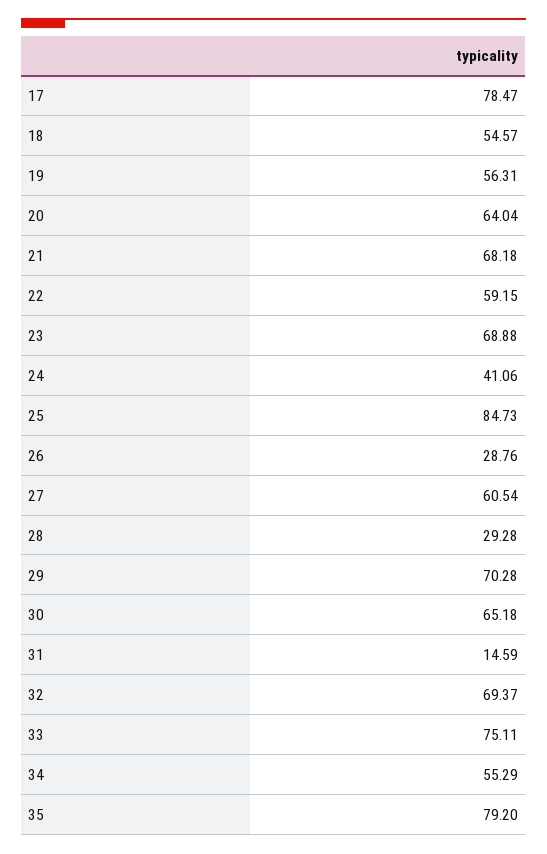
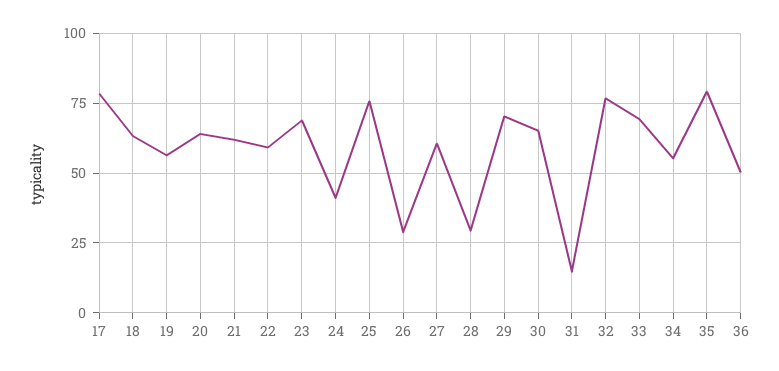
  {
    "17": 78.47,
-   "18": 54.57,
+   "18": 62.5,
    "19": 56.31,
    "20": 64.04,
-   "21": 68.18,
+   "21": 62.5,
    "22": 59.15,
    "23": 68.88,
    "24": 41.06,
-   "25": 84.73,
+   "25": 75,
    "26": 28.76,
    "27": 60.54,
    "28": 29.28,
    "29": 70.28,
    "30": 65.18,
    "31": 14.59,
-   "32": 69.37,
+   "32": 77.5,
-   "33": 75.11,
+   "33": 70,
    "34": 55.29,
-   "35": 79.2
+   "35": 79.2,
+   "36": 50
  }

